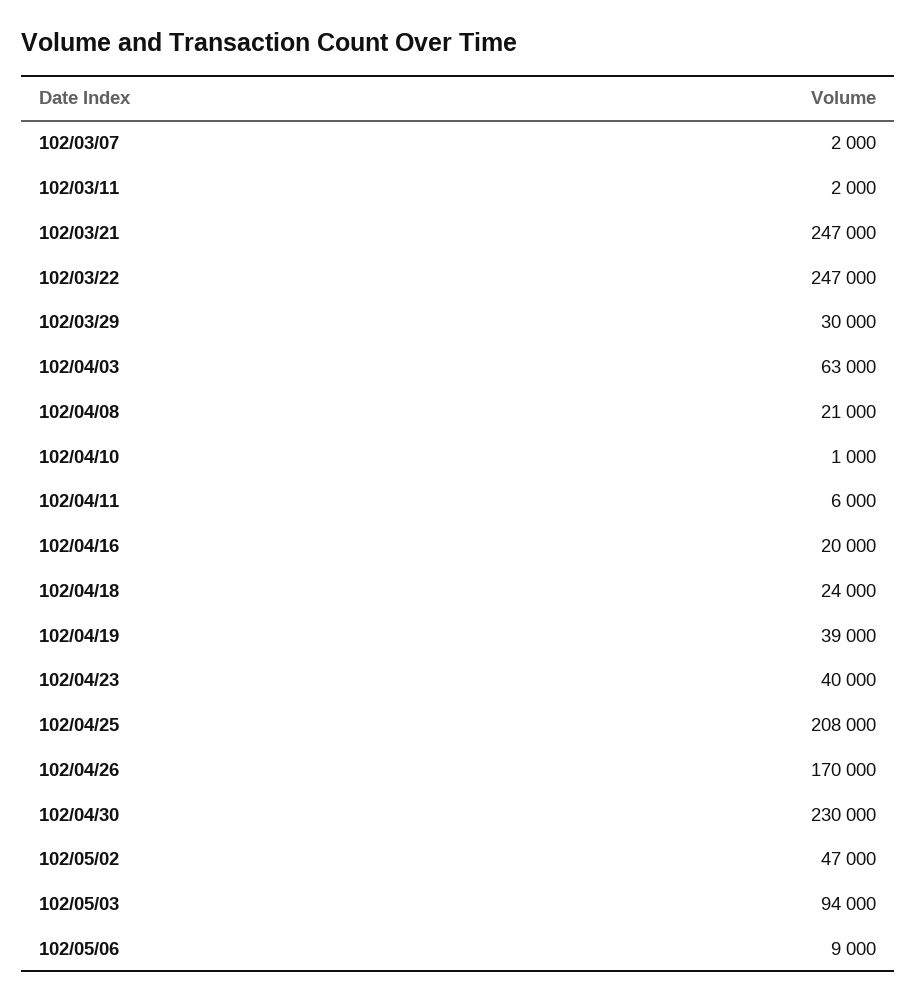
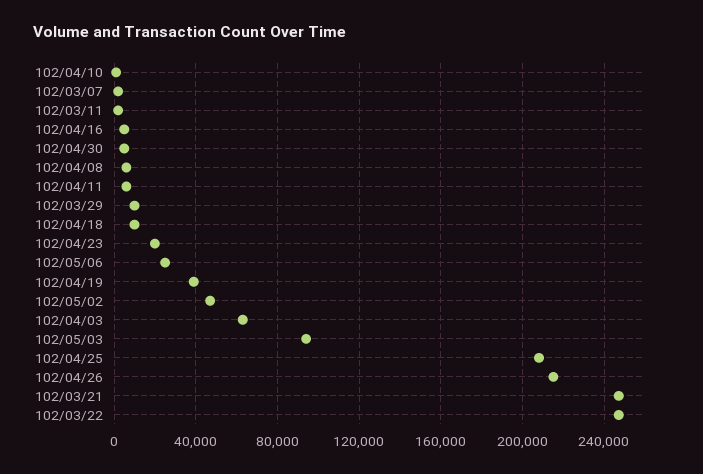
  {
    "102/03/07": 2000,
    "102/03/11": 2000,
    "102/03/21": 247000,
    "102/03/22": 247000,
-   "102/03/29": 30000,
+   "102/03/29": 10000,
    "102/04/03": 63000,
-   "102/04/08": 21000,
+   "102/04/08": 5000,
    "102/04/10": 1000,
    "102/04/11": 6000,
-   "102/04/16": 20000,
+   "102/04/16": 5000,
-   "102/04/18": 24000,
+   "102/04/18": 10000,
    "102/04/19": 39000,
-   "102/04/23": 40000,
+   "102/04/23": 20000,
    "102/04/25": 208000,
-   "102/04/26": 170000,
+   "102/04/26": 215000,
-   "102/04/30": 230000,
+   "102/04/30": 5000,
    "102/05/02": 47000,
    "102/05/03": 94000,
-   "102/05/06": 9000
+   "102/05/06": 25000
  }

